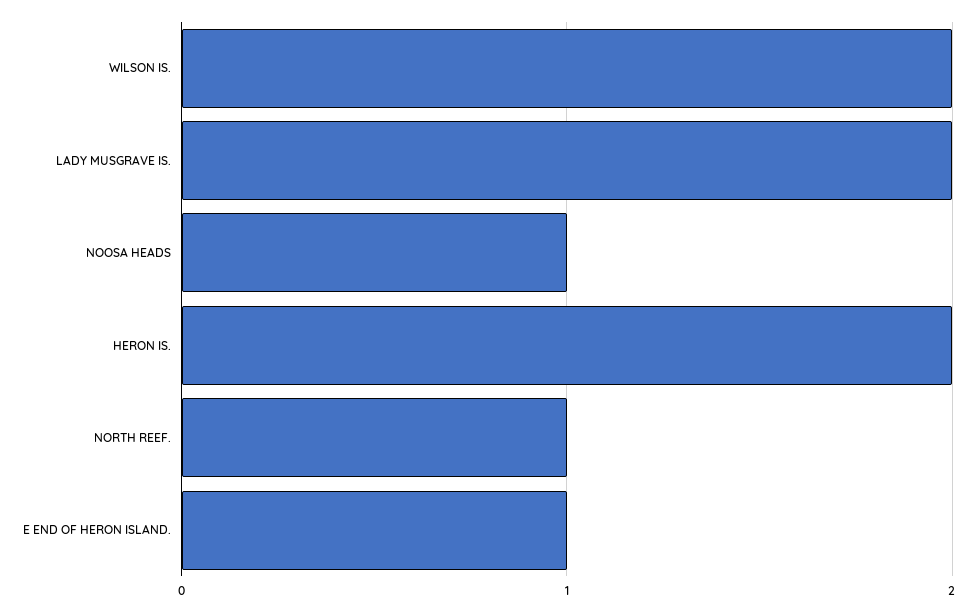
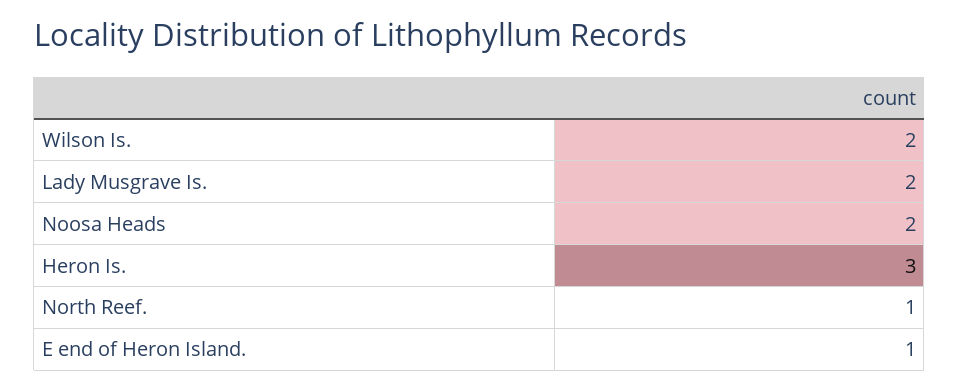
  {
    "WILSON IS.": 2,
    "LADY MUSGRAVE IS.": 2,
-   "NOOSA HEADS": 1,
+   "NOOSA HEADS": 2,
-   "HERON IS.": 2,
+   "HERON IS.": 3,
    "NORTH REEF.": 1,
    "E END OF HERON ISLAND.": 1
  }

